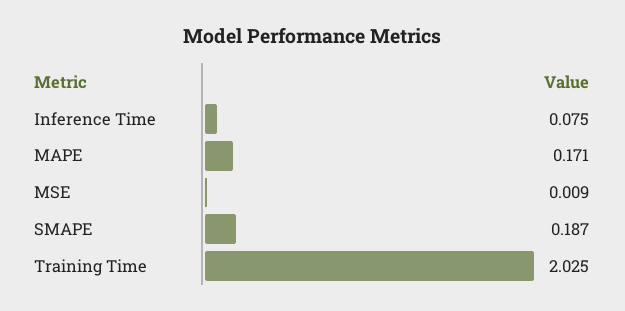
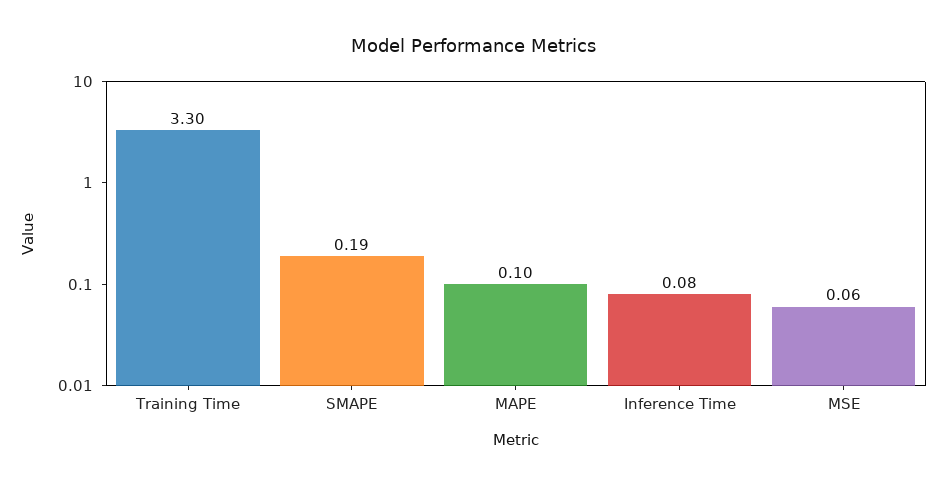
  {
    "Inference Time": 0.075,
-   "MAPE": 0.171,
+   "MAPE": 0.1,
-   "MSE": 0.009,
+   "MSE": 0.06,
    "SMAPE": 0.187,
-   "Training Time": 2.025
+   "Training Time": 3.3
  }

